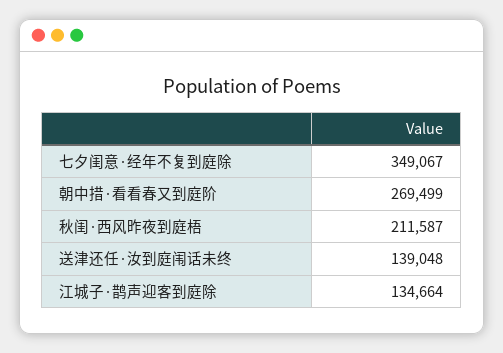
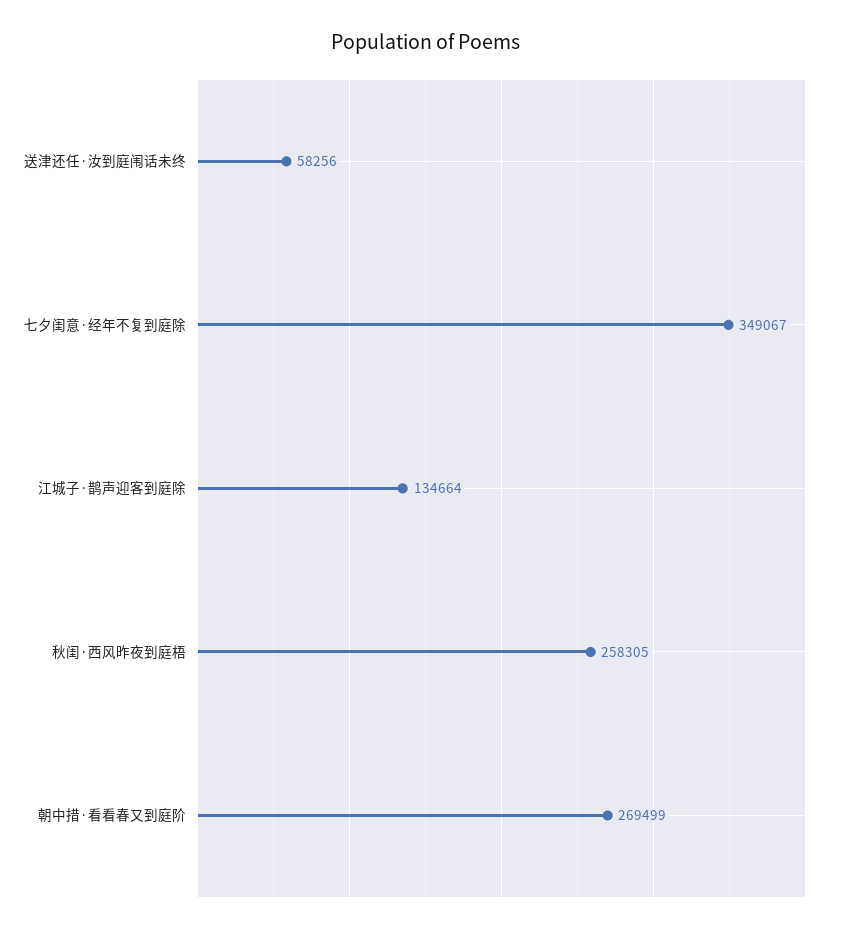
  {
    "七夕闺意·经年不复到庭除": 349067,
    "朝中措·看看春又到庭阶": 269499,
-   "秋闺·西风昨夜到庭梧": 211587,
+   "秋闺·西风昨夜到庭梧": 258305,
-   "送津还任·汝到庭闱话未终": 139048,
+   "送津还任·汝到庭闱话未终": 58256,
    "江城子·鹊声迎客到庭除": 134664
  }

